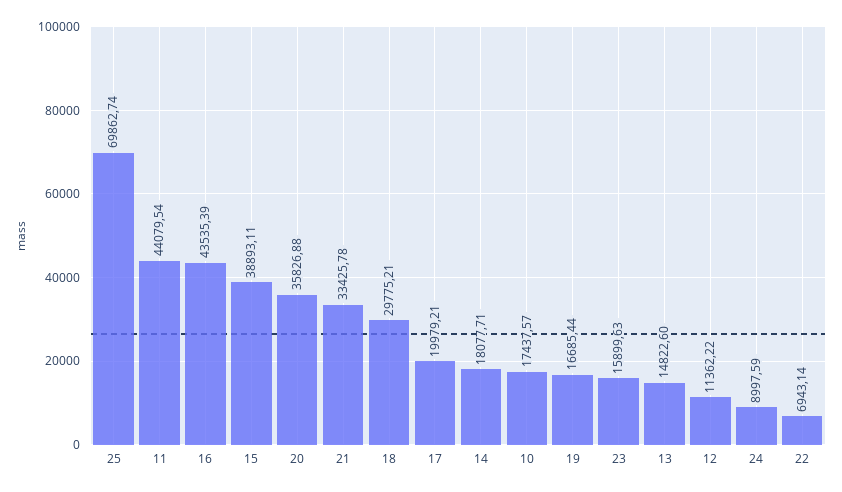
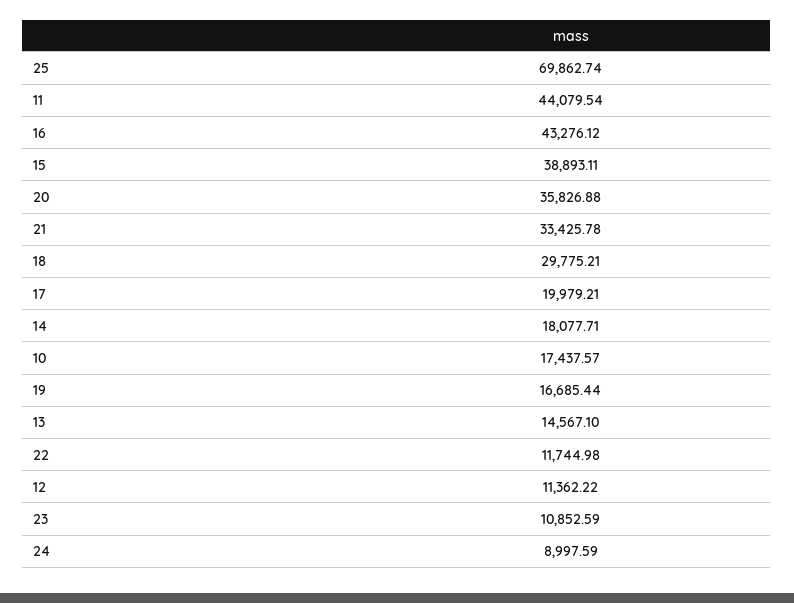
  {
    "25": 69862.74,
    "11": 44079.54,
-   "16": 43535.39,
+   "16": 43276.12,
    "15": 38893.11,
    "20": 35826.88,
    "21": 33425.78,
    "18": 29775.21,
    "17": 19979.21,
    "14": 18077.71,
    "10": 17437.57,
    "19": 16685.44,
-   "23": 15899.63,
+   "23": 10852.59,
-   "13": 14822.6,
+   "13": 14567.1,
    "12": 11362.22,
    "24": 8997.59,
-   "22": 6943.14
+   "22": 11744.98
  }

